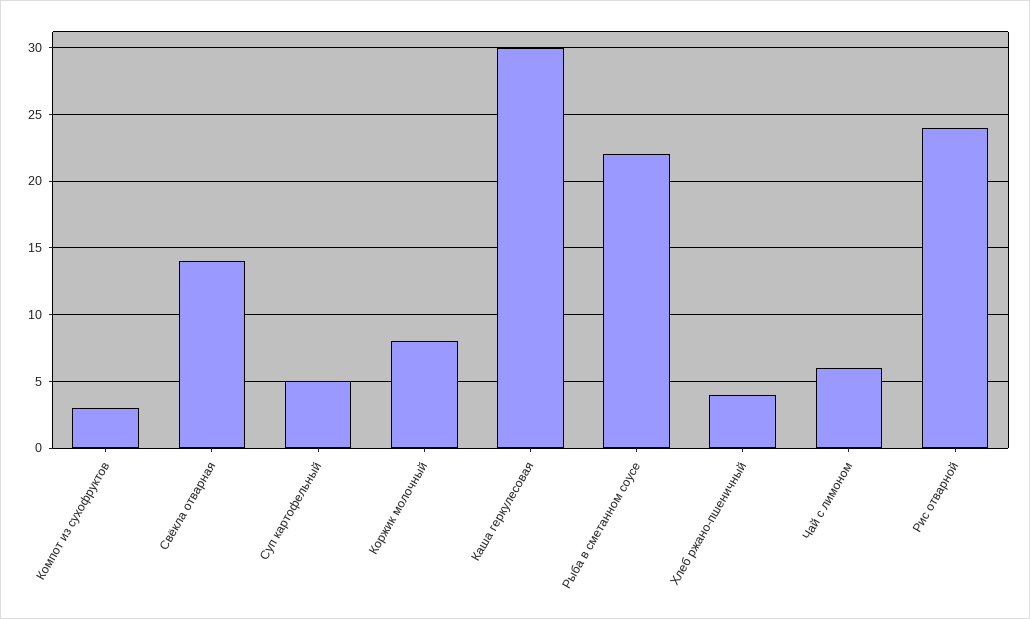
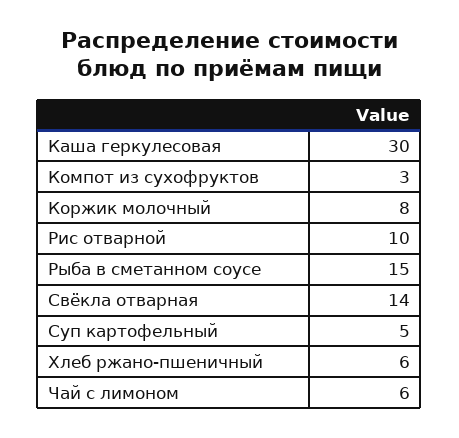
  {
    "Компот из сухофруктов": 3,
    "Свёкла отварная": 14,
    "Суп картофельный": 5,
    "Коржик молочный": 8,
    "Каша геркулесовая": 30,
-   "Рыба в сметанном соусе": 22,
+   "Рыба в сметанном соусе": 15,
-   "Хлеб ржано-пшеничный": 4,
+   "Хлеб ржано-пшеничный": 6,
    "Чай с лимоном": 6,
-   "Рис отварной": 24
+   "Рис отварной": 10
  }

